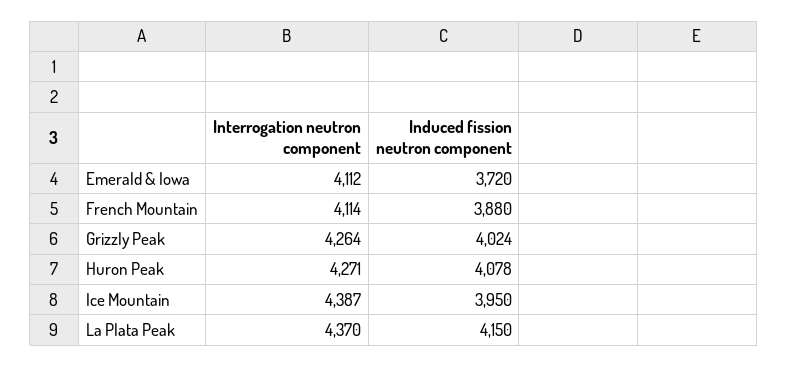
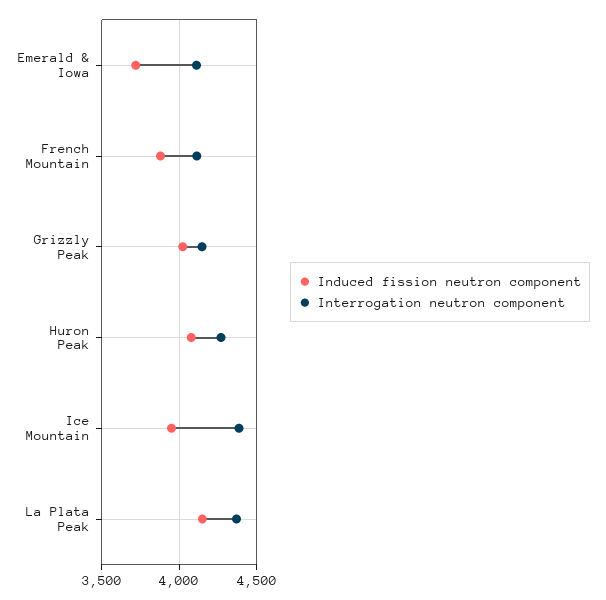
  {
    "Interrogation neutron component": {
      "Emerald & Iowa": 4112,
      "French Mountain": 4114,
-     "Grizzly Peak": 4264,
+     "Grizzly Peak": 4150,
      "Huron Peak": 4271,
      "Ice Mountain": 4387,
      "La Plata Peak": 4370
    },
    "Induced fission neutron component": {
      "Emerald & Iowa": 3720,
      "French Mountain": 3880,
      "Grizzly Peak": 4024,
      "Huron Peak": 4078,
      "Ice Mountain": 3950,
      "La Plata Peak": 4150
    }
  }

